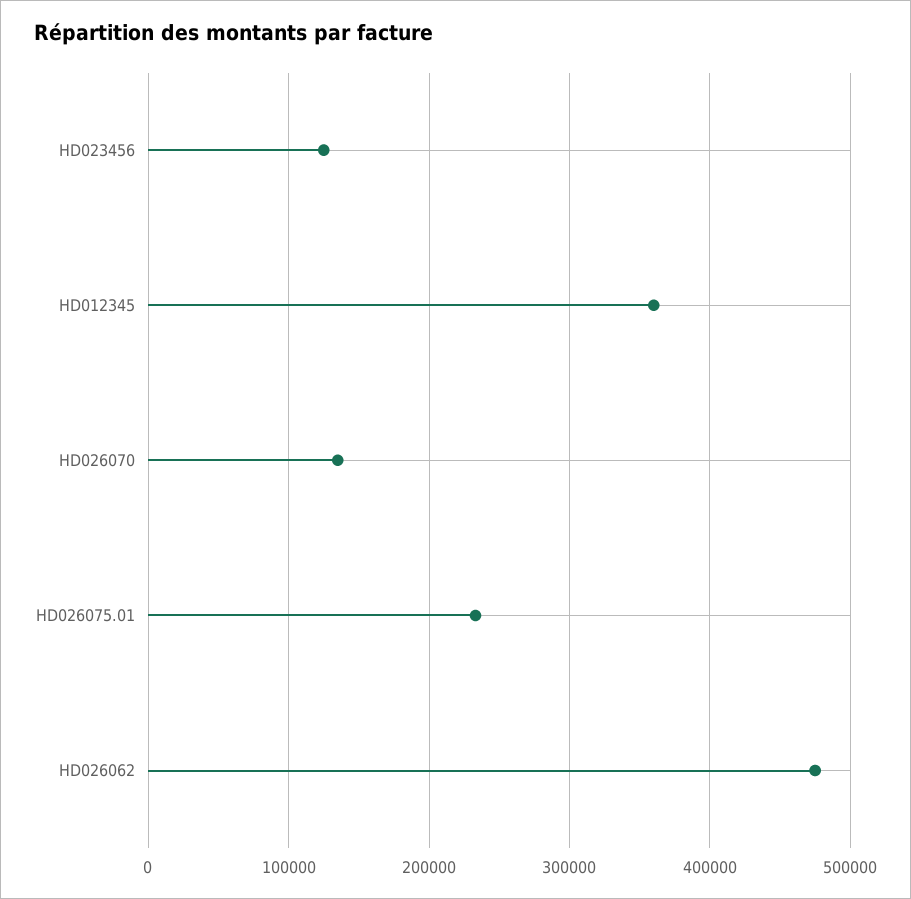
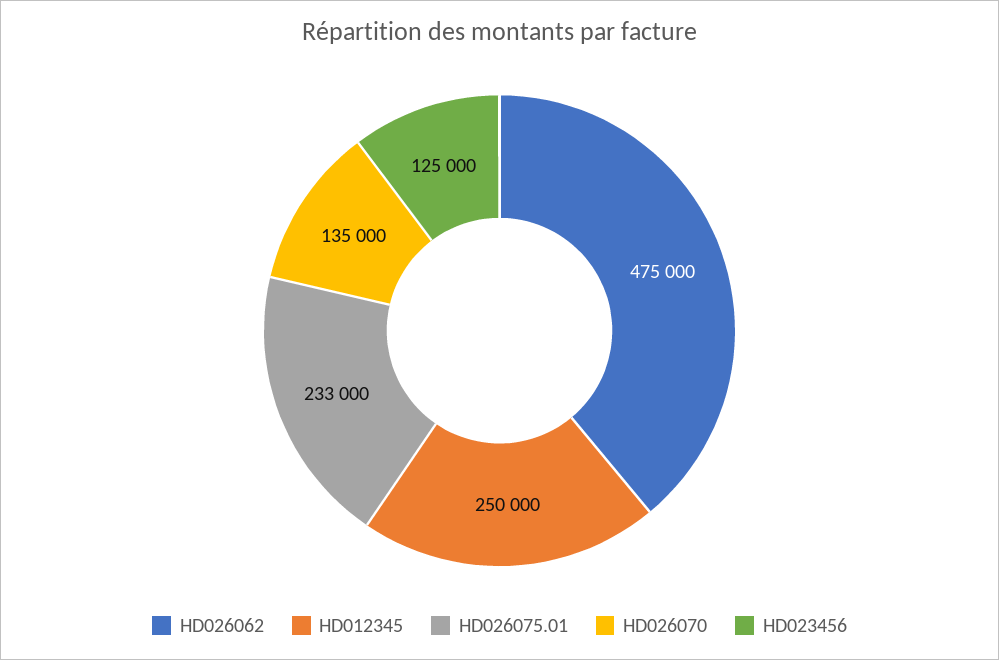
  {
    "HD023456": 125000,
-   "HD012345": 360000,
+   "HD012345": 250000,
    "HD026070": 135000,
    "HD026075.01": 233000,
    "HD026062": 475000
  }

